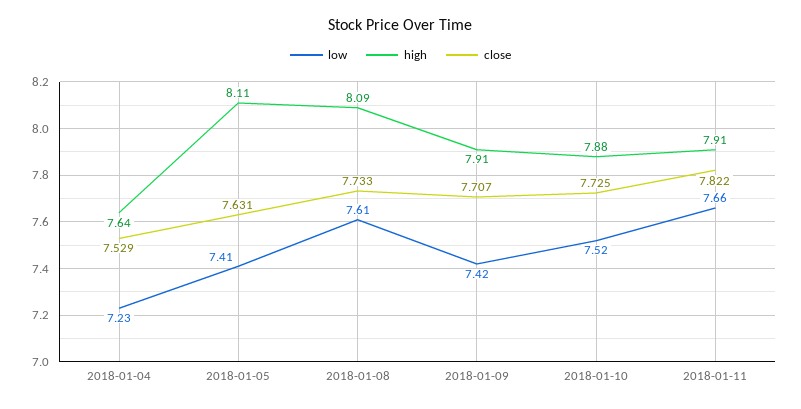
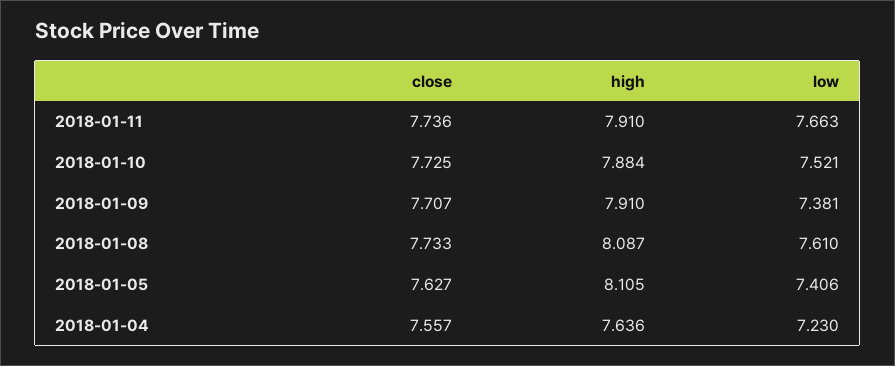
  {
    "low": {
      "2018-01-04": 7.23,
      "2018-01-05": 7.406,
      "2018-01-08": 7.61,
-     "2018-01-09": 7.42,
+     "2018-01-09": 7.381,
      "2018-01-10": 7.521,
      "2018-01-11": 7.663
    },
    "high": {
      "2018-01-04": 7.636,
      "2018-01-05": 8.105,
      "2018-01-08": 8.087,
      "2018-01-09": 7.91,
      "2018-01-10": 7.884,
      "2018-01-11": 7.91
    },
    "close": {
-     "2018-01-04": 7.529,
+     "2018-01-04": 7.557,
-     "2018-01-05": 7.631,
+     "2018-01-05": 7.627,
      "2018-01-08": 7.733,
      "2018-01-09": 7.707,
      "2018-01-10": 7.725,
-     "2018-01-11": 7.822
+     "2018-01-11": 7.736
    }
  }

